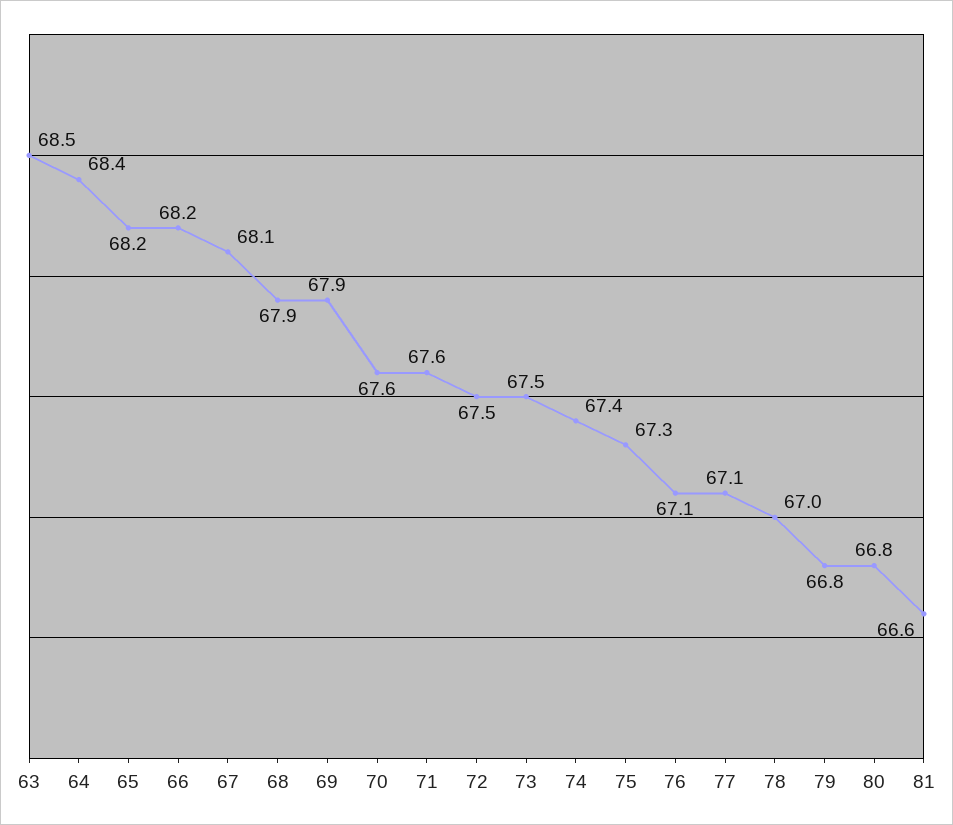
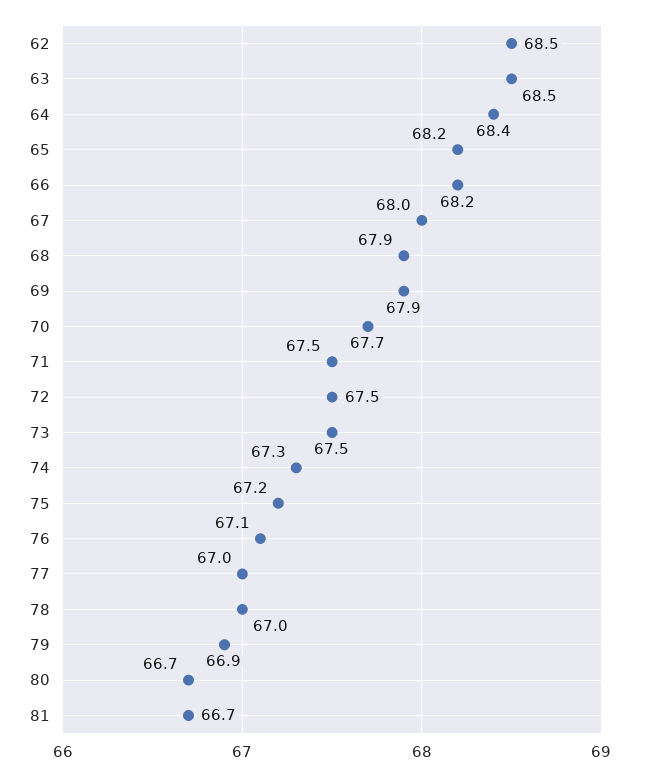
  {
    "63": 68.5,
    "64": 68.4,
    "65": 68.2,
    "66": 68.2,
-   "67": 68.1,
+   "67": 68,
    "68": 67.9,
    "69": 67.9,
-   "70": 67.6,
+   "70": 67.7,
-   "71": 67.6,
+   "71": 67.5,
    "72": 67.5,
    "73": 67.5,
-   "74": 67.4,
+   "74": 67.3,
-   "75": 67.3,
+   "75": 67.2,
    "76": 67.1,
-   "77": 67.1,
+   "77": 67,
    "78": 67,
-   "79": 66.8,
+   "79": 66.9,
-   "80": 66.8,
+   "80": 66.7,
-   "81": 66.6
+   "81": 66.7,
+   "62": 68.5
  }

